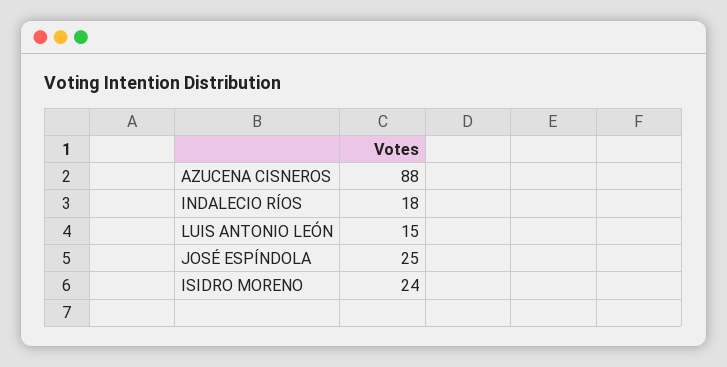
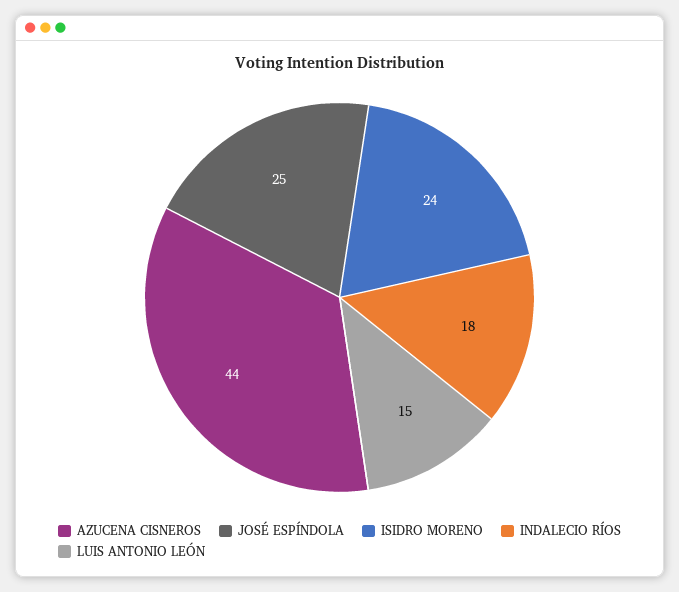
  {
-   "AZUCENA CISNEROS": 88,
+   "AZUCENA CISNEROS": 44,
    "INDALECIO RÍOS": 18,
    "LUIS ANTONIO LEÓN": 15,
    "JOSÉ ESPÍNDOLA": 25,
    "ISIDRO MORENO": 24
  }

